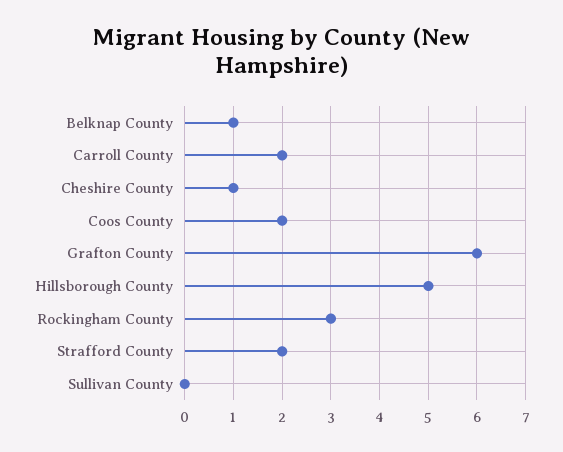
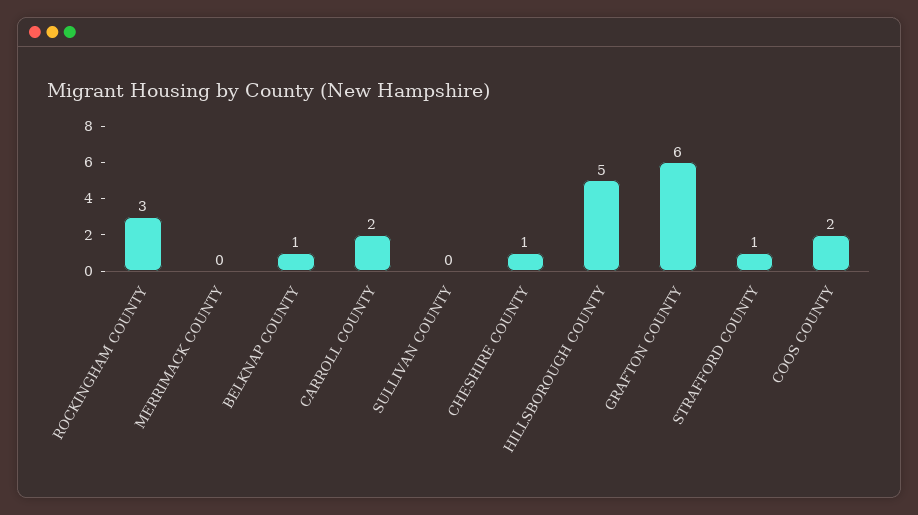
  {
    "Belknap County": 1,
    "Carroll County": 2,
    "Cheshire County": 1,
    "Coos County": 2,
    "Grafton County": 6,
    "Hillsborough County": 5,
    "Rockingham County": 3,
-   "Strafford County": 2,
+   "Strafford County": 1,
-   "Sullivan County": 0
+   "Sullivan County": 0,
+   "MERRIMACK COUNTY": 0
  }

